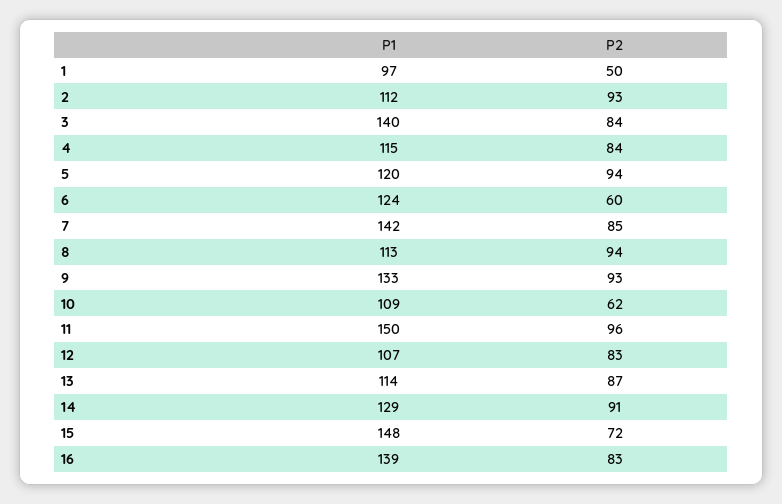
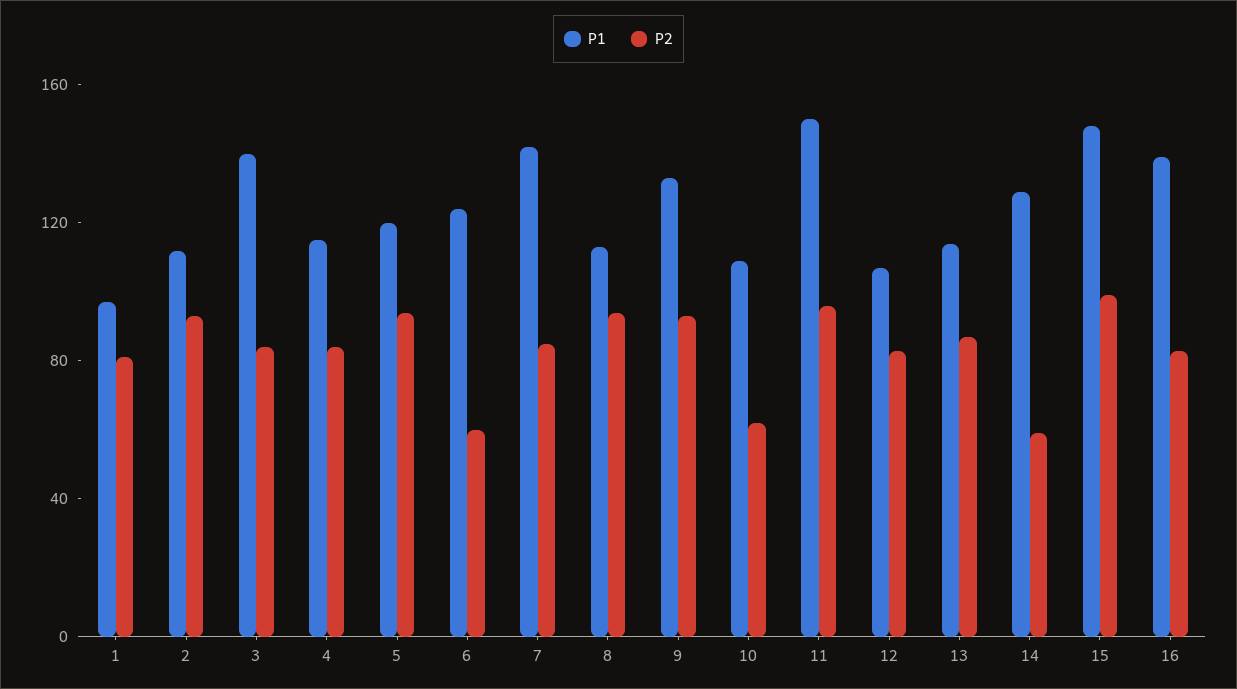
  {
    "P1": {
      "1": 97,
      "2": 112,
      "3": 140,
      "4": 115,
      "5": 120,
      "6": 124,
      "7": 142,
      "8": 113,
      "9": 133,
      "10": 109,
      "11": 150,
      "12": 107,
      "13": 114,
      "14": 129,
      "15": 148,
      "16": 139
    },
    "P2": {
-     "1": 50,
+     "1": 80,
      "2": 93,
      "3": 84,
      "4": 84,
      "5": 94,
      "6": 60,
      "7": 85,
      "8": 94,
      "9": 93,
      "10": 62,
      "11": 96,
      "12": 83,
      "13": 87,
-     "14": 91,
+     "14": 60,
-     "15": 72,
+     "15": 100,
      "16": 83
    }
  }

